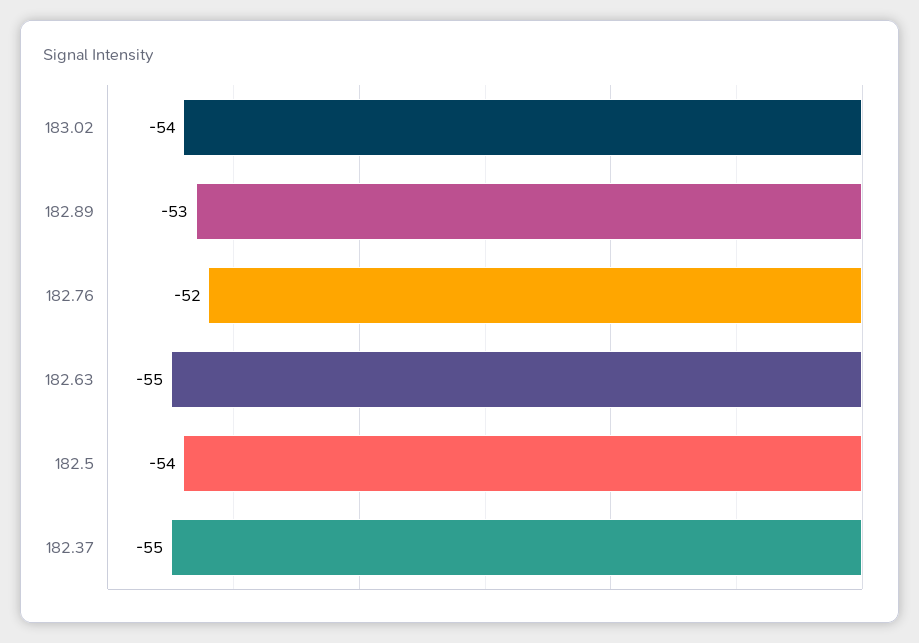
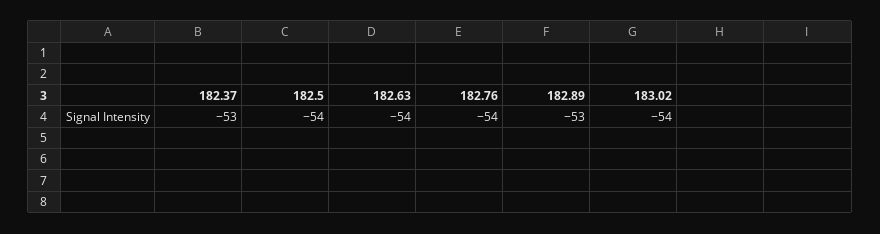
  {
    "183.02": -54,
    "182.89": -53,
-   "182.76": -52,
+   "182.76": -54,
-   "182.63": -55,
+   "182.63": -54,
    "182.5": -54,
-   "182.37": -55
+   "182.37": -53
  }

